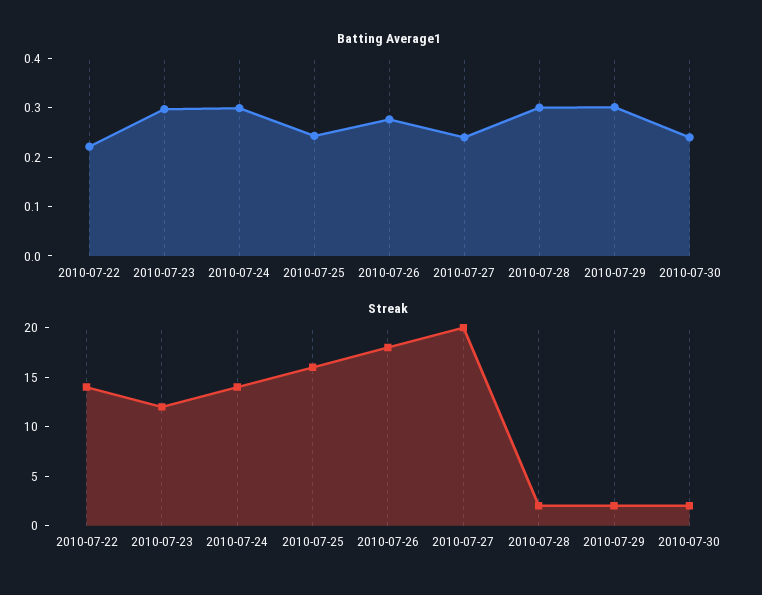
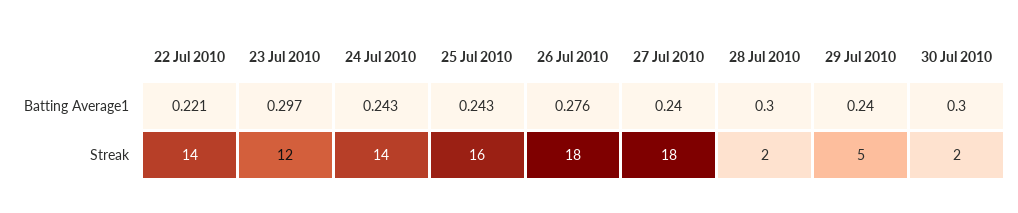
  {
    "Batting Average1": {
      "2010-07-22": 0.221,
      "2010-07-23": 0.297,
-     "2010-07-24": 0.3,
+     "2010-07-24": 0.243,
      "2010-07-25": 0.243,
      "2010-07-26": 0.276,
      "2010-07-27": 0.24,
      "2010-07-28": 0.3,
-     "2010-07-29": 0.3,
+     "2010-07-29": 0.24,
-     "2010-07-30": 0.24
+     "2010-07-30": 0.3
    },
    "Streak": {
      "2010-07-22": 14,
      "2010-07-23": 12,
      "2010-07-24": 14,
      "2010-07-25": 16,
      "2010-07-26": 18,
-     "2010-07-27": 20,
+     "2010-07-27": 18,
      "2010-07-28": 2,
-     "2010-07-29": 2,
+     "2010-07-29": 5,
      "2010-07-30": 2
    }
  }

